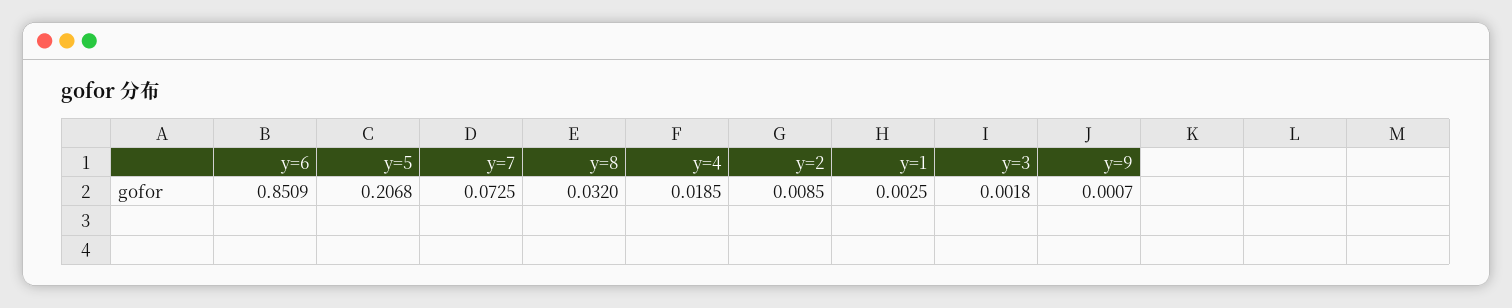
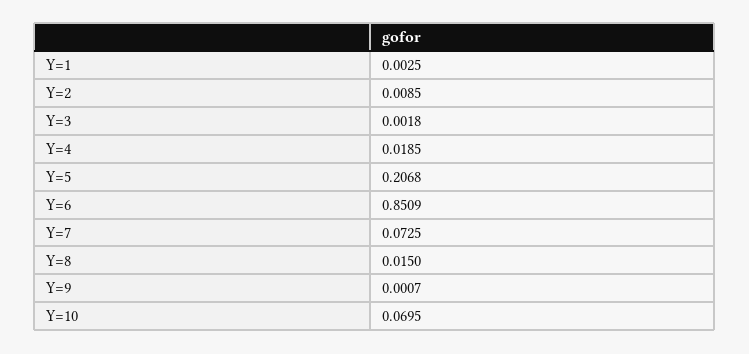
  {
    "y=6": 0.8509,
    "y=5": 0.2068,
    "y=7": 0.0725,
-   "y=8": 0.032,
+   "y=8": 0.015,
    "y=4": 0.0185,
    "y=2": 0.0085,
    "y=1": 0.0025,
    "y=3": 0.0018,
-   "y=9": 0.0007
+   "y=9": 0.0007,
+   "Y=10": 0.0695
  }

